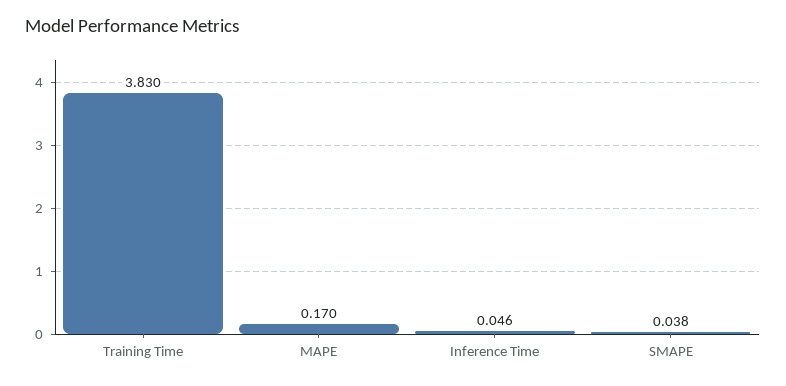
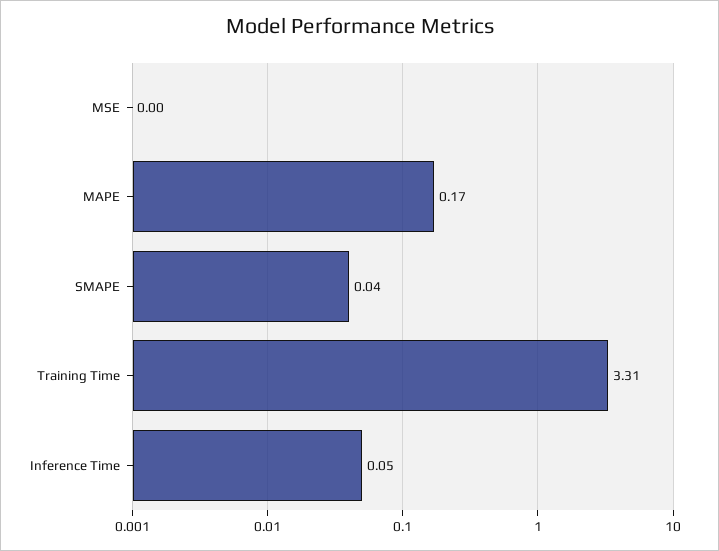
  {
-   "Training Time": 3.83,
+   "Training Time": 3.31,
    "MAPE": 0.17,
    "Inference Time": 0.046,
-   "SMAPE": 0.038
+   "SMAPE": 0.038,
+   "MSE": 0
  }

